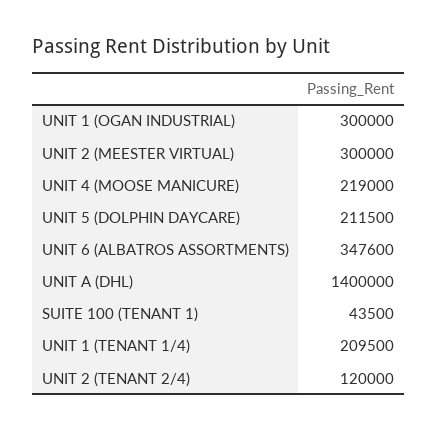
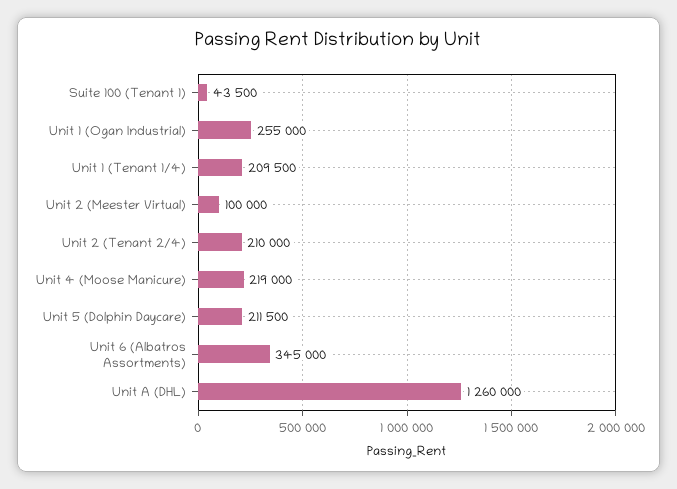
  {
-   "UNIT 1 (OGAN INDUSTRIAL)": 300000,
+   "UNIT 1 (OGAN INDUSTRIAL)": 255000,
-   "UNIT 2 (MEESTER VIRTUAL)": 300000,
+   "UNIT 2 (MEESTER VIRTUAL)": 100000,
    "UNIT 4 (MOOSE MANICURE)": 219000,
    "UNIT 5 (DOLPHIN DAYCARE)": 211500,
-   "UNIT 6 (ALBATROS ASSORTMENTS)": 347600,
+   "UNIT 6 (ALBATROS ASSORTMENTS)": 345000,
-   "UNIT A (DHL)": 1400000,
+   "UNIT A (DHL)": 1260000,
    "SUITE 100 (TENANT 1)": 43500,
    "UNIT 1 (TENANT 1/4)": 209500,
-   "UNIT 2 (TENANT 2/4)": 120000
+   "UNIT 2 (TENANT 2/4)": 210000
  }

